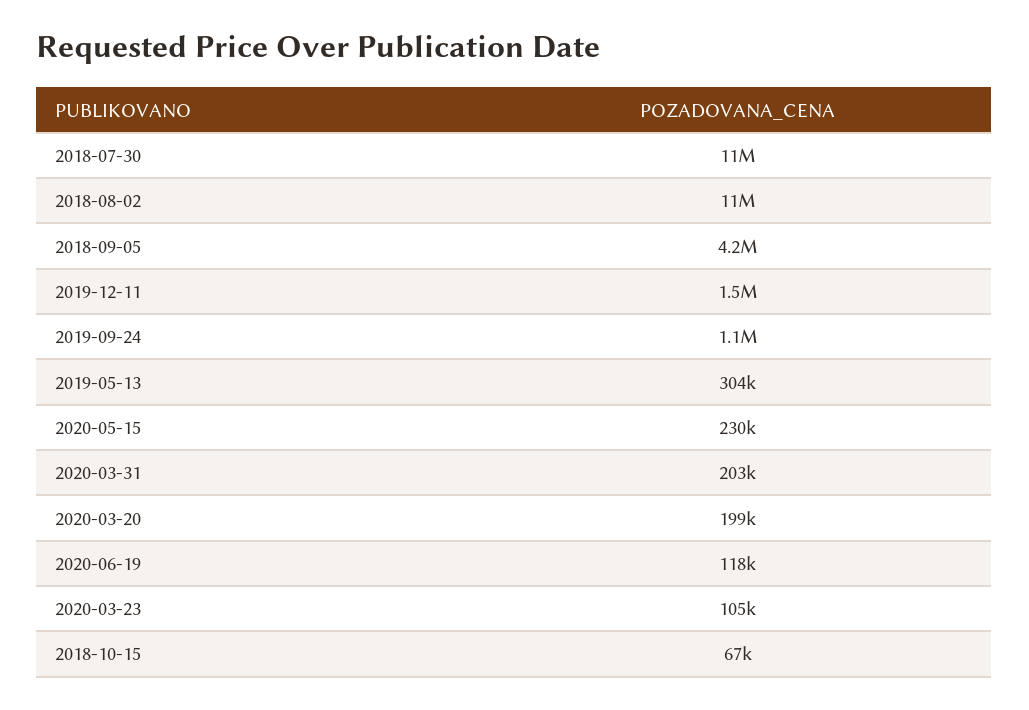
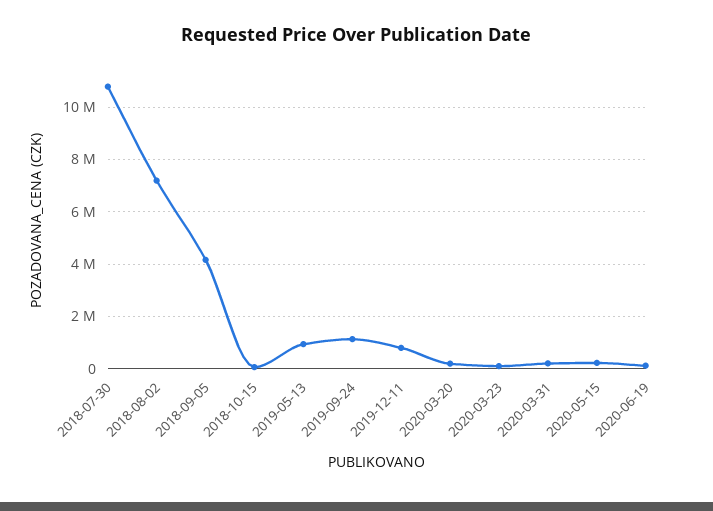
  {
    "2018-07-30": 11000000,
-   "2018-08-02": 11000000,
+   "2018-08-02": 7250000,
    "2018-09-05": 4200000,
-   "2019-12-11": 1500000,
+   "2019-12-11": 750000,
    "2019-09-24": 1100000,
-   "2019-05-13": 304000,
+   "2019-05-13": 1000000,
    "2020-05-15": 230000,
    "2020-03-31": 203000,
    "2020-03-20": 199000,
    "2020-06-19": 118000,
    "2020-03-23": 105000,
    "2018-10-15": 67000
  }

